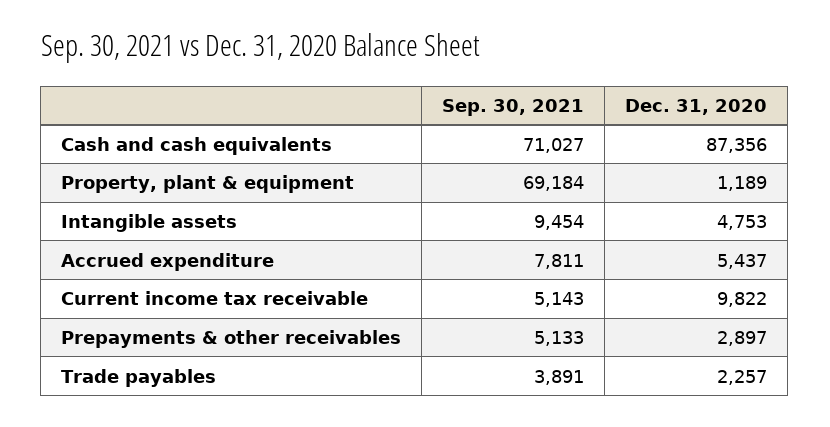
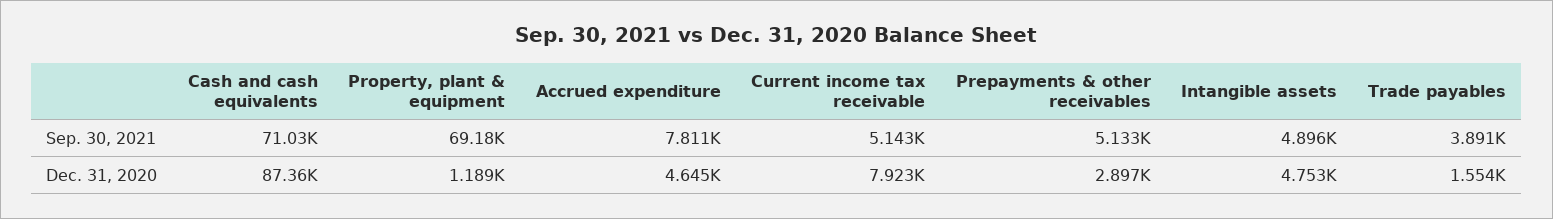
  {
    "Sep. 30, 2021": {
      "Cash and cash equivalents": 71027,
      "Property, plant & equipment": 69184,
-     "Intangible assets": 9454,
+     "Intangible assets": 4896,
      "Accrued expenditure": 7811,
      "Current income tax receivable": 5143,
      "Prepayments & other receivables": 5133,
      "Trade payables": 3891
    },
    "Dec. 31, 2020": {
      "Cash and cash equivalents": 87356,
      "Property, plant & equipment": 1189,
      "Intangible assets": 4753,
-     "Accrued expenditure": 5437,
+     "Accrued expenditure": 4645,
-     "Current income tax receivable": 9822,
+     "Current income tax receivable": 7923,
      "Prepayments & other receivables": 2897,
-     "Trade payables": 2257
+     "Trade payables": 1554
    }
  }

